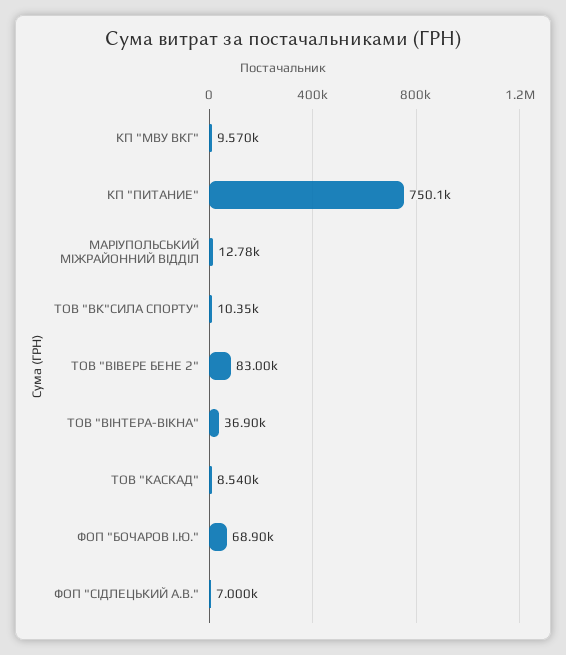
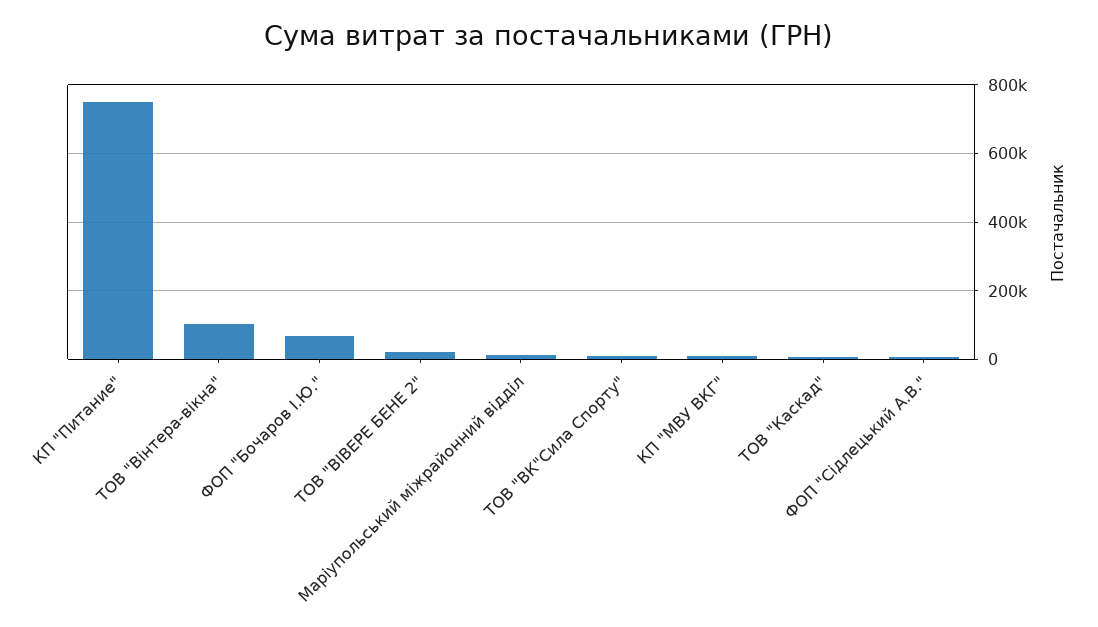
  {
    "КП \"МВУ ВКГ\"": 9570,
    "КП \"ПИТАНИЕ\"": 750100,
    "МАРІУПОЛЬСЬКИЙ МІЖРАЙОННИЙ ВІДДІЛ": 12780,
    "ТОВ \"ВК\"СИЛА СПОРТУ\"": 10350,
-   "ТОВ \"ВІВЕРЕ БЕНЕ 2\"": 83000,
+   "ТОВ \"ВІВЕРЕ БЕНЕ 2\"": 20000,
-   "ТОВ \"ВІНТЕРА-ВІКНА\"": 36900,
+   "ТОВ \"ВІНТЕРА-ВІКНА\"": 100000,
    "ТОВ \"КАСКАД\"": 8540,
    "ФОП \"БОЧАРОВ І.Ю.\"": 68900,
    "ФОП \"СІДЛЕЦЬКИЙ А.В.\"": 7000
  }

